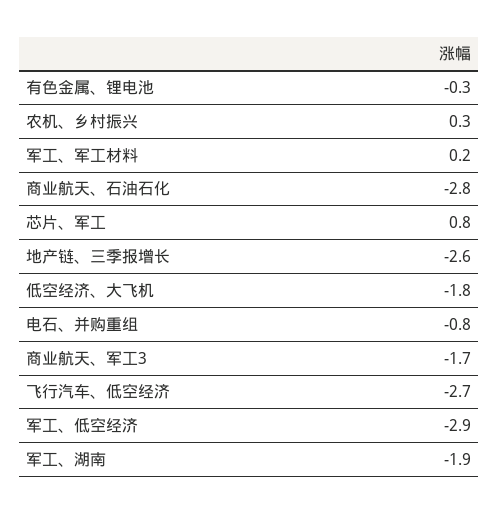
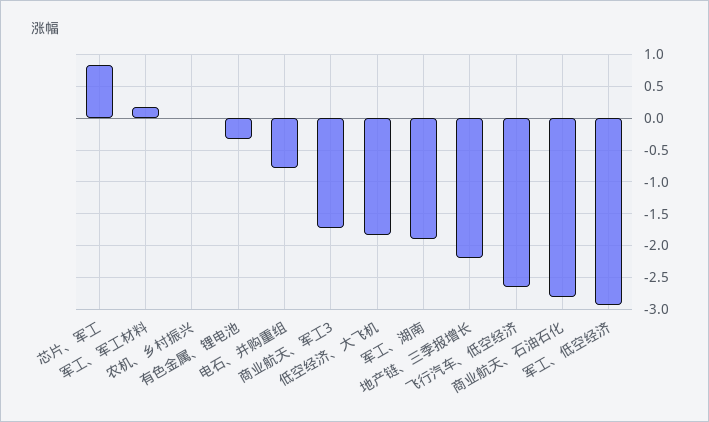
  {
    "有色金属、锂电池": -0.3,
-   "农机、乡村振兴": 0.3,
+   "农机、乡村振兴": 0,
    "军工、军工材料": 0.2,
    "商业航天、石油石化": -2.8,
    "芯片、军工": 0.8,
-   "地产链、三季报增长": -2.6,
+   "地产链、三季报增长": -2.2,
    "低空经济、大飞机": -1.8,
    "电石、并购重组": -0.8,
    "商业航天、军工3": -1.7,
    "飞行汽车、低空经济": -2.7,
    "军工、低空经济": -2.9,
    "军工、湖南": -1.9
  }

